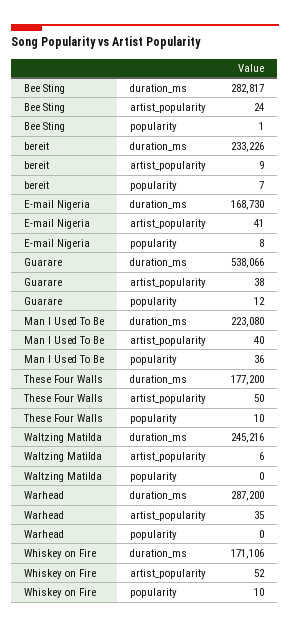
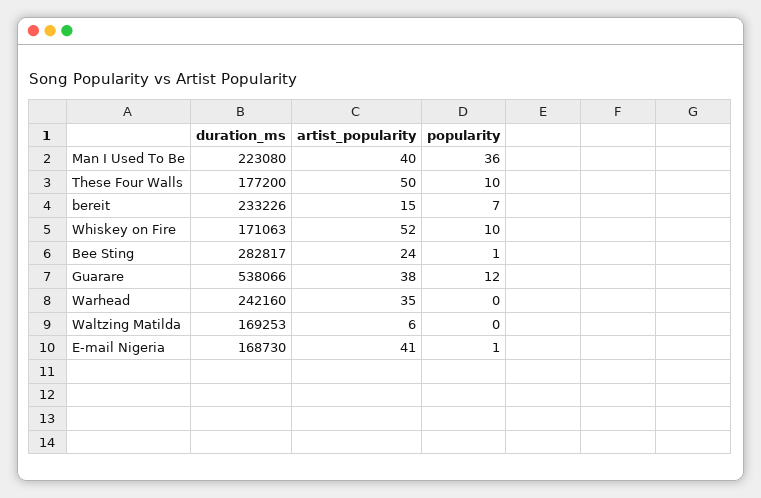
  {
    "Bee Sting": {
      "duration_ms": 282817,
      "artist_popularity": 24,
      "popularity": 1
    },
    "bereit": {
      "duration_ms": 233226,
-     "artist_popularity": 9,
+     "artist_popularity": 15,
      "popularity": 7
    },
    "E-mail Nigeria": {
      "duration_ms": 168730,
      "artist_popularity": 41,
-     "popularity": 8
+     "popularity": 1
    },
    "Guarare": {
      "duration_ms": 538066,
      "artist_popularity": 38,
      "popularity": 12
    },
    "Man I Used To Be": {
      "duration_ms": 223080,
      "artist_popularity": 40,
      "popularity": 36
    },
    "These Four Walls": {
      "duration_ms": 177200,
      "artist_popularity": 50,
      "popularity": 10
    },
    "Waltzing Matilda": {
-     "duration_ms": 245216,
+     "duration_ms": 169253,
      "artist_popularity": 6,
      "popularity": 0
    },
    "Warhead": {
-     "duration_ms": 287200,
+     "duration_ms": 242160,
      "artist_popularity": 35,
      "popularity": 0
    },
    "Whiskey on Fire": {
-     "duration_ms": 171106,
+     "duration_ms": 171063,
      "artist_popularity": 52,
      "popularity": 10
    }
  }

